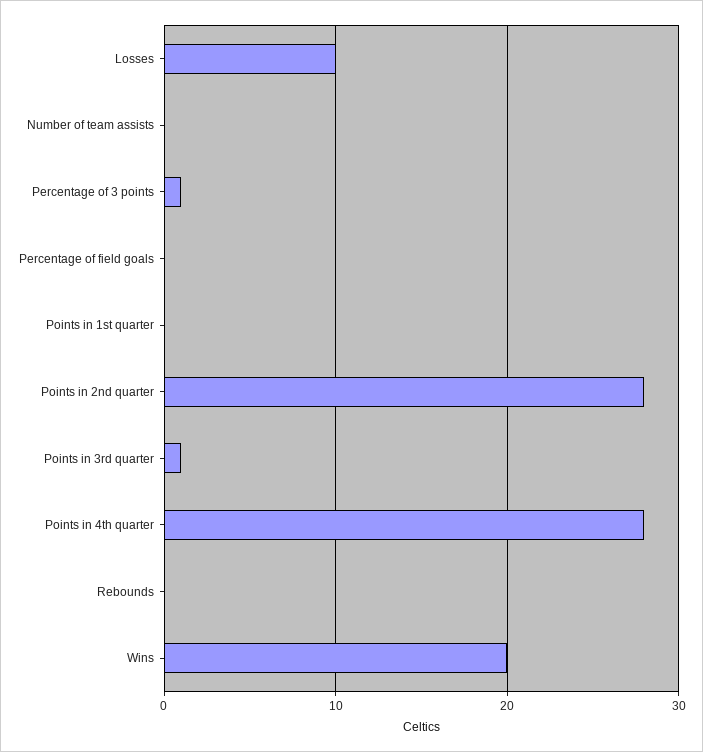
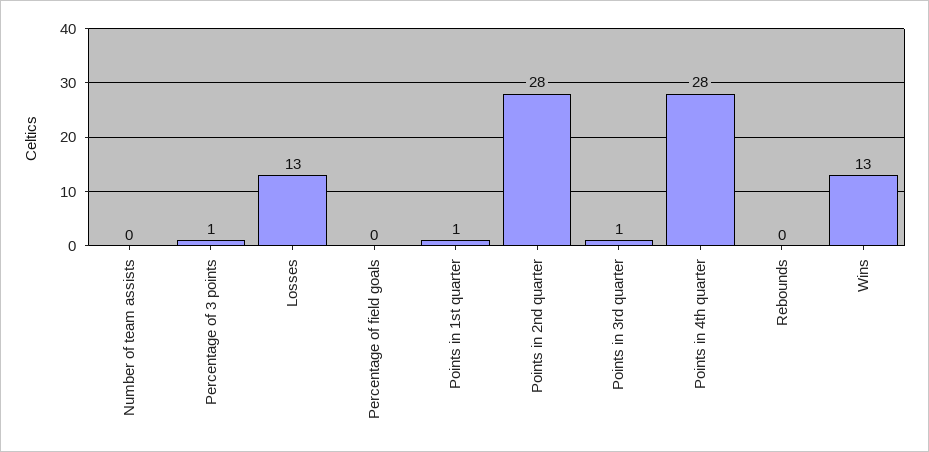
  {
-   "Losses": 10,
+   "Losses": 13,
    "Number of team assists": 0,
    "Percentage of 3 points": 1,
    "Percentage of field goals": 0,
-   "Points in 1st quarter": 0,
+   "Points in 1st quarter": 1,
    "Points in 2nd quarter": 28,
    "Points in 3rd quarter": 1,
    "Points in 4th quarter": 28,
    "Rebounds": 0,
-   "Wins": 20
+   "Wins": 13
  }

